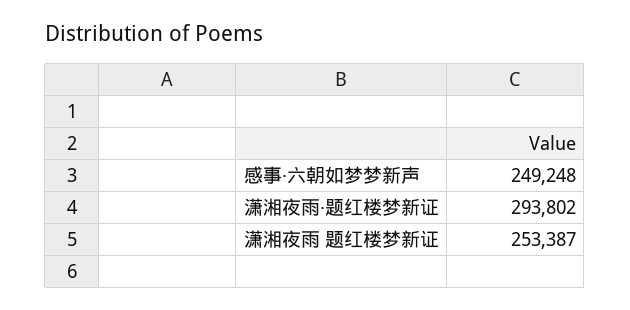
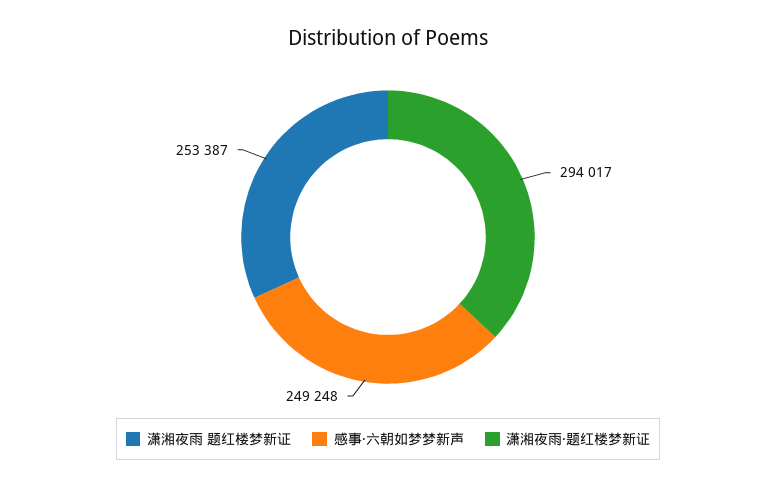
  {
    "感事·六朝如梦梦新声": 249248,
-   "潇湘夜雨·题红楼梦新证": 293802,
+   "潇湘夜雨·题红楼梦新证": 294017,
    "潇湘夜雨 题红楼梦新证": 253387
  }

